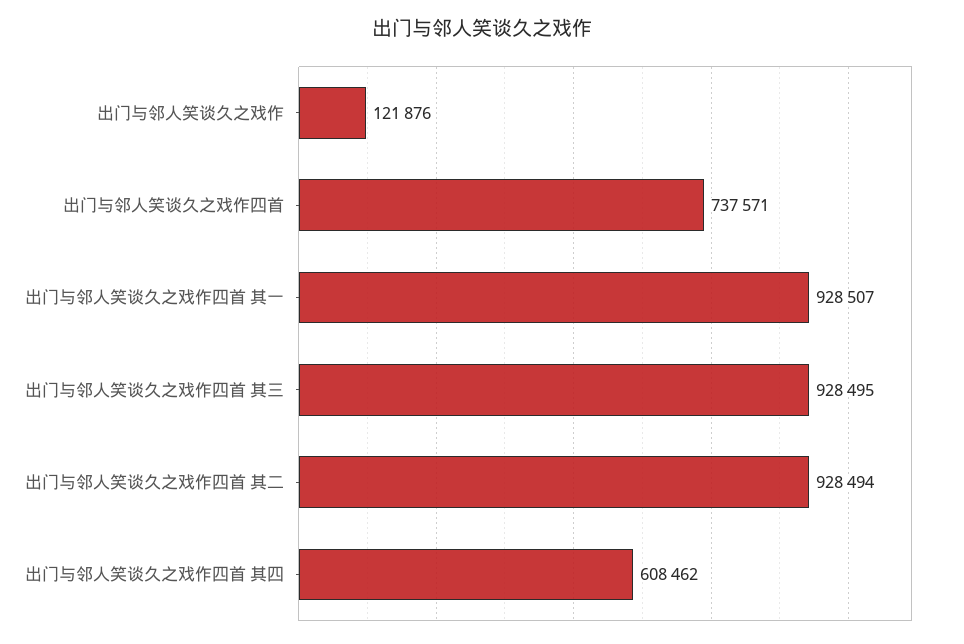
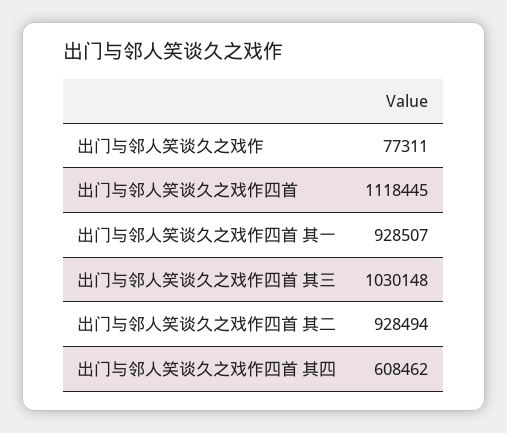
  {
-   "出门与邻人笑谈久之戏作": 121876,
+   "出门与邻人笑谈久之戏作": 77311,
-   "出门与邻人笑谈久之戏作四首": 737571,
+   "出门与邻人笑谈久之戏作四首": 1118445,
    "出门与邻人笑谈久之戏作四首 其一": 928507,
-   "出门与邻人笑谈久之戏作四首 其三": 928495,
+   "出门与邻人笑谈久之戏作四首 其三": 1030148,
    "出门与邻人笑谈久之戏作四首 其二": 928494,
    "出门与邻人笑谈久之戏作四首 其四": 608462
  }

